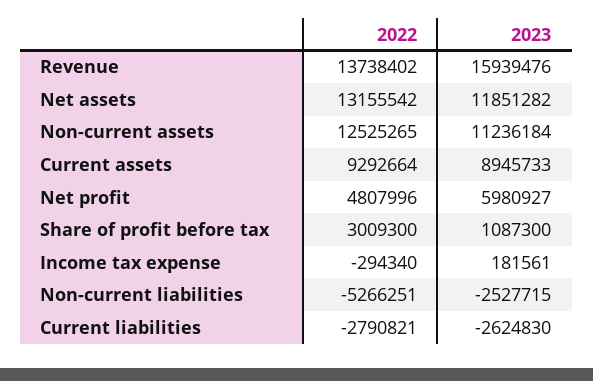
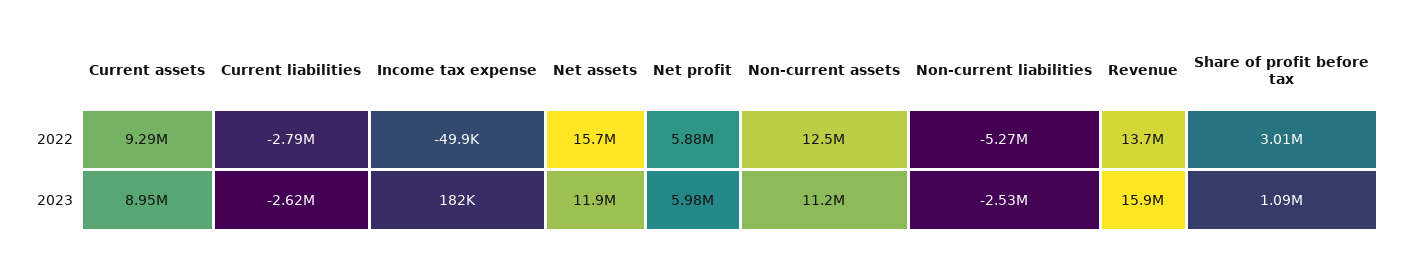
  {
    "2022": {
      "Revenue": 13738402,
-     "Net assets": 13155542,
+     "Net assets": 15700000,
      "Non-current assets": 12525265,
      "Current assets": 9292664,
-     "Net profit": 4807996,
+     "Net profit": 5880000,
      "Share of profit before tax": 3009300,
-     "Income tax expense": -294340,
+     "Income tax expense": -49900,
      "Non-current liabilities": -5266251,
      "Current liabilities": -2790821
    },
    "2023": {
      "Revenue": 15939476,
      "Net assets": 11851282,
      "Non-current assets": 11236184,
      "Current assets": 8945733,
      "Net profit": 5980927,
      "Share of profit before tax": 1087300,
      "Income tax expense": 181561,
      "Non-current liabilities": -2527715,
      "Current liabilities": -2624830
    }
  }

